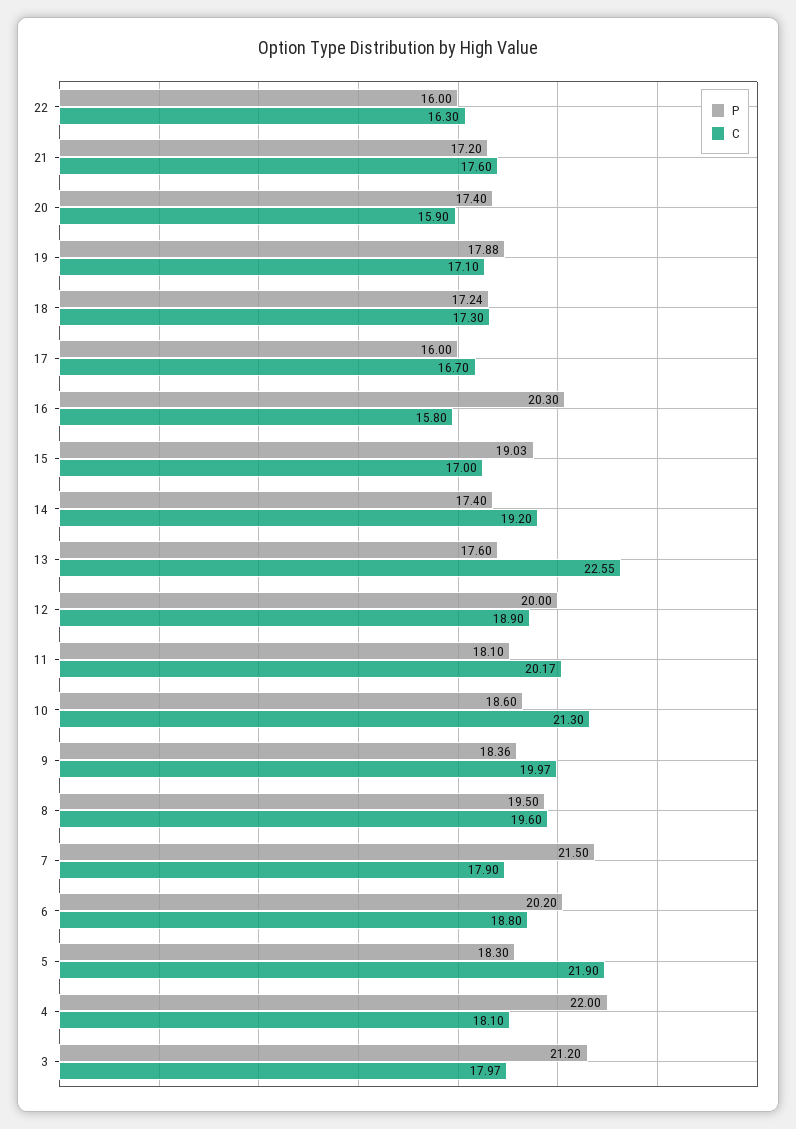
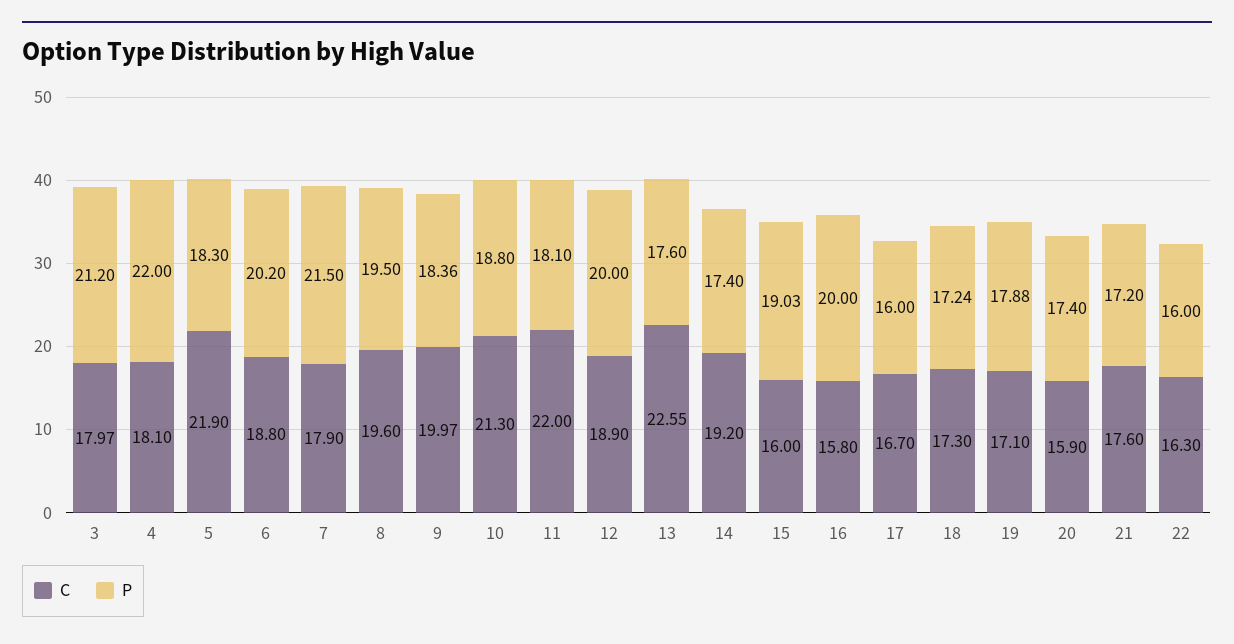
  {
    "P": {
      "22": 16,
      "21": 17.2,
      "20": 17.4,
      "19": 17.88,
      "18": 17.24,
      "17": 16,
-     "16": 20.3,
+     "16": 20,
      "15": 19.03,
      "14": 17.4,
      "13": 17.6,
      "12": 20,
      "11": 18.1,
-     "10": 18.6,
+     "10": 18.8,
      "9": 18.36,
      "8": 19.5,
      "7": 21.5,
      "6": 20.2,
      "5": 18.3,
      "4": 22,
      "3": 21.2
    },
    "C": {
      "22": 16.3,
      "21": 17.6,
      "20": 15.9,
      "19": 17.1,
      "18": 17.3,
      "17": 16.7,
      "16": 15.8,
-     "15": 17,
+     "15": 16,
      "14": 19.2,
      "13": 22.55,
      "12": 18.9,
-     "11": 20.17,
+     "11": 22,
      "10": 21.3,
      "9": 19.97,
      "8": 19.6,
      "7": 17.9,
      "6": 18.8,
      "5": 21.9,
      "4": 18.1,
      "3": 17.97
    }
  }

